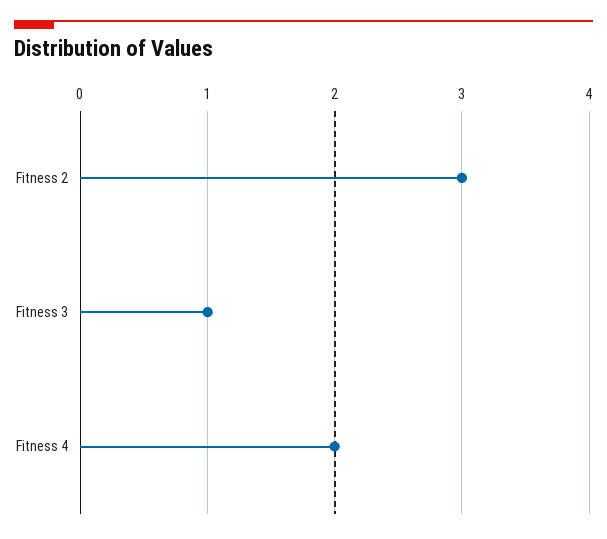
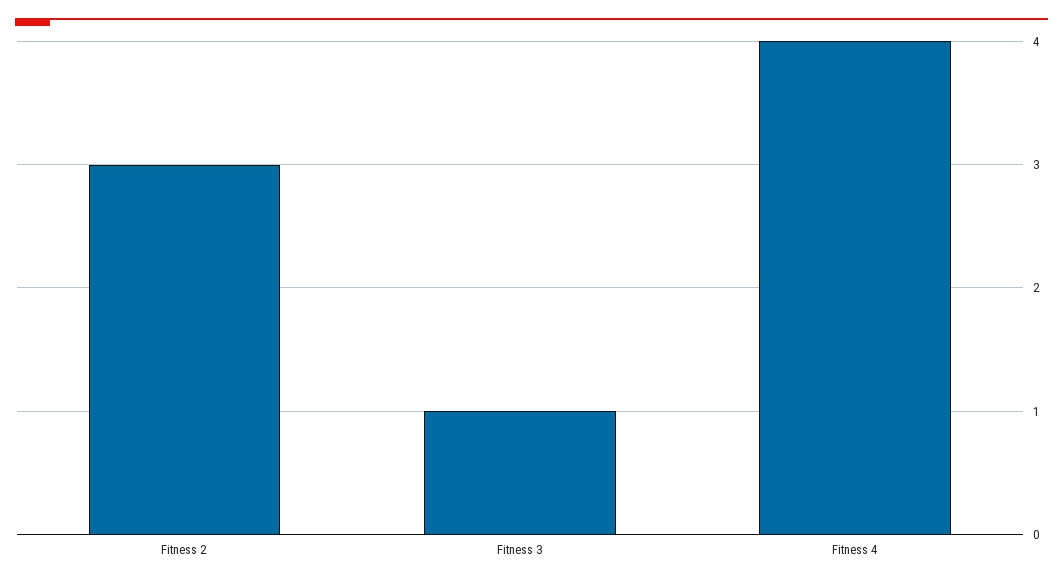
  {
    "Fitness 2": 3,
    "Fitness 3": 1,
-   "Fitness 4": 2
+   "Fitness 4": 4
  }

